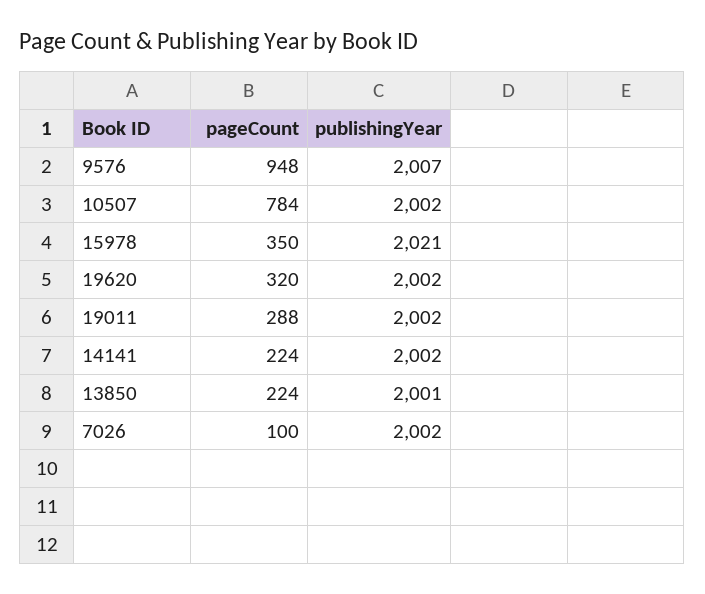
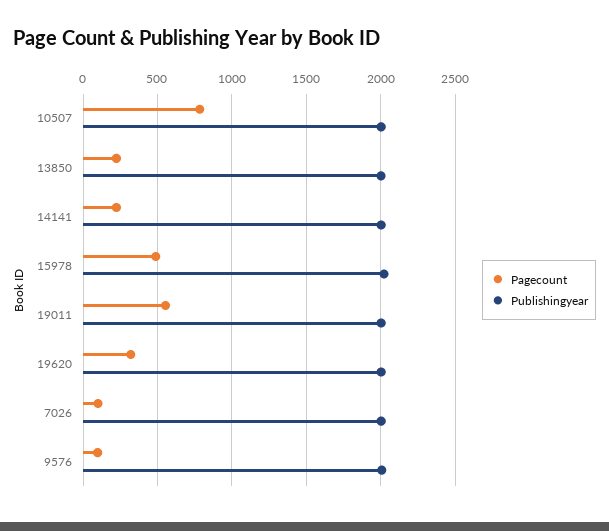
  {
    "pageCount": {
-     "9576": 948,
+     "9576": 100,
      "10507": 784,
-     "15978": 350,
+     "15978": 500,
      "19620": 320,
-     "19011": 288,
+     "19011": 550,
      "14141": 224,
      "13850": 224,
      "7026": 100
    },
    "publishingYear": {
      "9576": 2007,
      "10507": 2002,
      "15978": 2021,
      "19620": 2002,
      "19011": 2002,
      "14141": 2002,
      "13850": 2001,
      "7026": 2002
    }
  }

